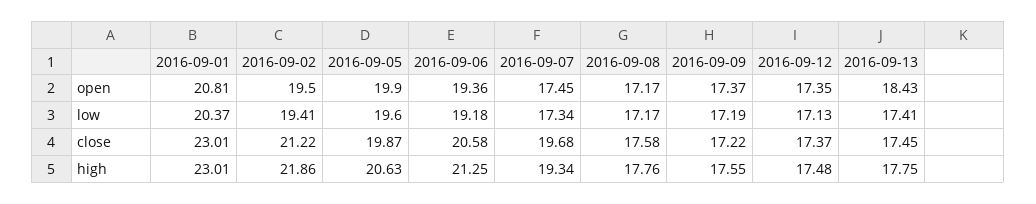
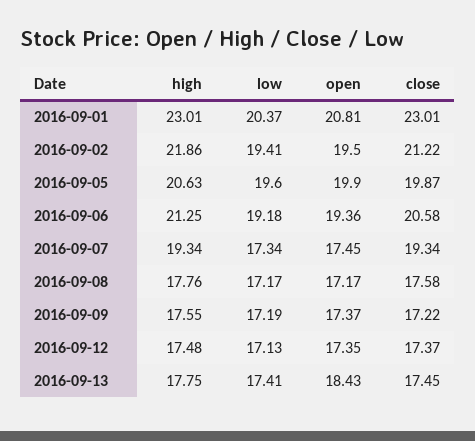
  {
    "2016-09-01": {
      "open": 20.81,
      "low": 20.37,
      "close": 23.01,
      "high": 23.01
    },
    "2016-09-02": {
      "open": 19.5,
      "low": 19.41,
      "close": 21.22,
      "high": 21.86
    },
    "2016-09-05": {
      "open": 19.9,
      "low": 19.6,
      "close": 19.87,
      "high": 20.63
    },
    "2016-09-06": {
      "open": 19.36,
      "low": 19.18,
      "close": 20.58,
      "high": 21.25
    },
    "2016-09-07": {
      "open": 17.45,
      "low": 17.34,
-     "close": 19.68,
+     "close": 19.34,
      "high": 19.34
    },
    "2016-09-08": {
      "open": 17.17,
      "low": 17.17,
      "close": 17.58,
      "high": 17.76
    },
    "2016-09-09": {
      "open": 17.37,
      "low": 17.19,
      "close": 17.22,
      "high": 17.55
    },
    "2016-09-12": {
      "open": 17.35,
      "low": 17.13,
      "close": 17.37,
      "high": 17.48
    },
    "2016-09-13": {
      "open": 18.43,
      "low": 17.41,
      "close": 17.45,
      "high": 17.75
    }
  }

